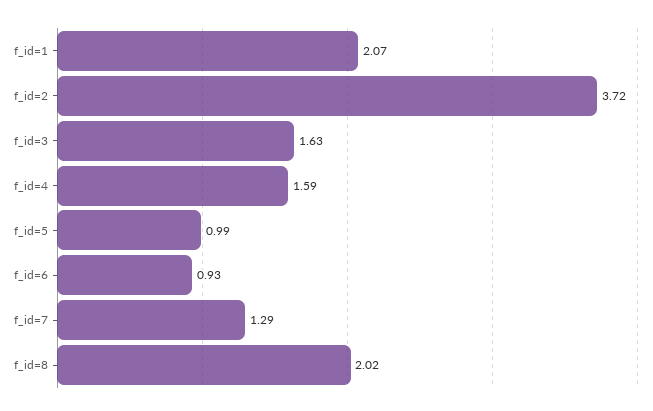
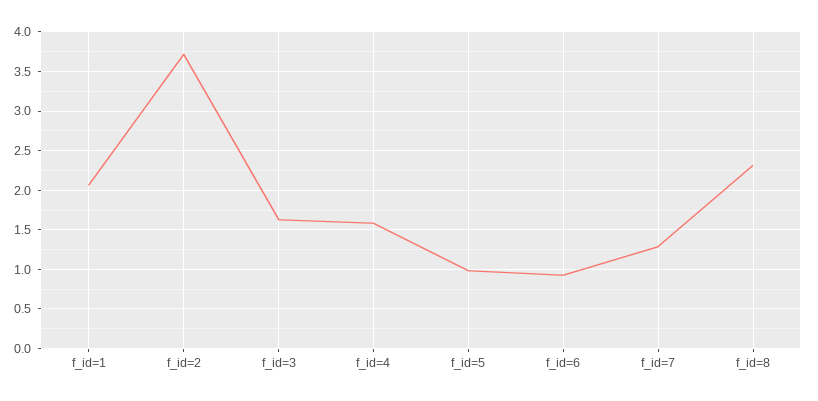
  {
    "f_id=1": 2.07,
    "f_id=2": 3.72,
    "f_id=3": 1.63,
    "f_id=4": 1.59,
    "f_id=5": 0.99,
    "f_id=6": 0.93,
    "f_id=7": 1.29,
-   "f_id=8": 2.02
+   "f_id=8": 2.3
  }

